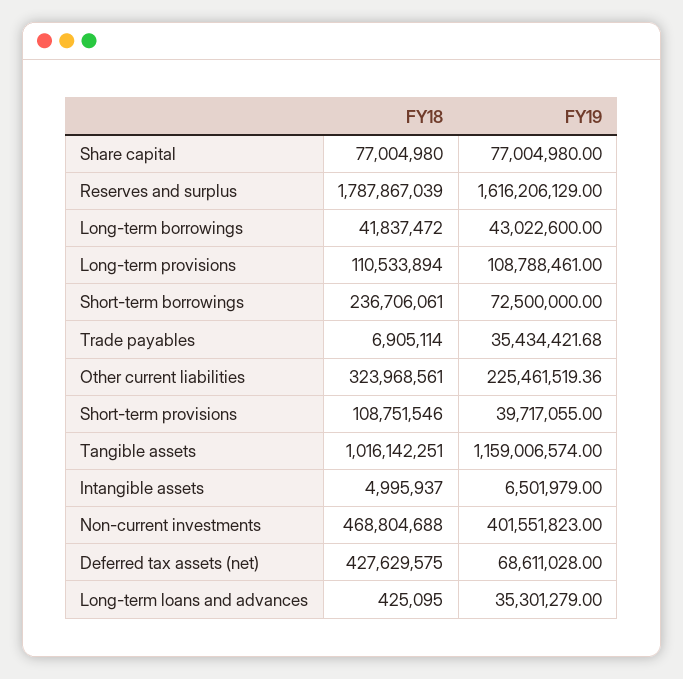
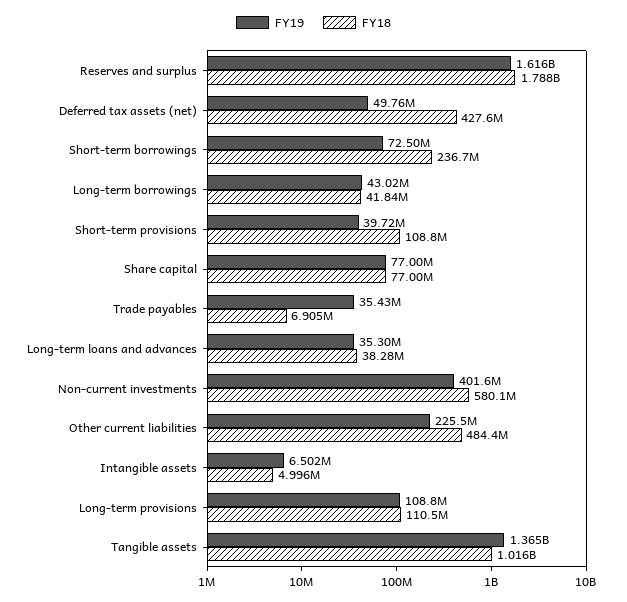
  {
    "FY18": {
      "Share capital": 77004980,
      "Reserves and surplus": 1787867039,
      "Long-term borrowings": 41837472,
      "Long-term provisions": 110533894,
      "Short-term borrowings": 236706061,
      "Trade payables": 6905114,
-     "Other current liabilities": 323968561,
+     "Other current liabilities": 484400000,
      "Short-term provisions": 108751546,
      "Tangible assets": 1016142251,
      "Intangible assets": 4995937,
-     "Non-current investments": 468804688,
+     "Non-current investments": 580100000,
      "Deferred tax assets (net)": 427629575,
-     "Long-term loans and advances": 425095
+     "Long-term loans and advances": 38280000
    },
    "FY19": {
      "Share capital": 77004980,
      "Reserves and surplus": 1616206129,
      "Long-term borrowings": 43022600,
      "Long-term provisions": 108788461,
      "Short-term borrowings": 72500000,
      "Trade payables": 35434421.68,
      "Other current liabilities": 225461519.36,
      "Short-term provisions": 39717055,
-     "Tangible assets": 1159006574,
+     "Tangible assets": 1365000000,
      "Intangible assets": 6501979,
      "Non-current investments": 401551823,
-     "Deferred tax assets (net)": 68611028,
+     "Deferred tax assets (net)": 49760000,
      "Long-term loans and advances": 35301279
    }
  }

